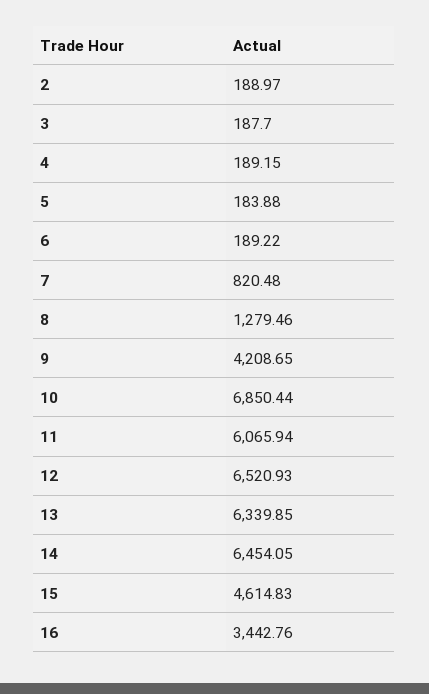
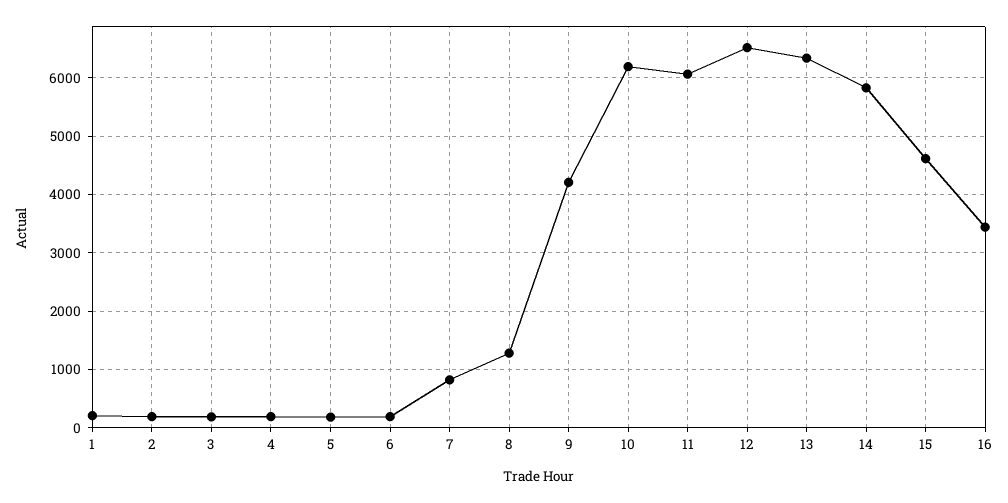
  {
    "2": 188.97,
    "3": 187.7,
    "4": 189.15,
    "5": 183.88,
    "6": 189.22,
    "7": 820.48,
    "8": 1279.46,
    "9": 4208.65,
-   "10": 6850.44,
+   "10": 6200,
    "11": 6065.94,
    "12": 6520.93,
    "13": 6339.85,
-   "14": 6454.05,
+   "14": 5800,
    "15": 4614.83,
-   "16": 3442.76
+   "16": 3442.76,
+   "1": 200
  }

